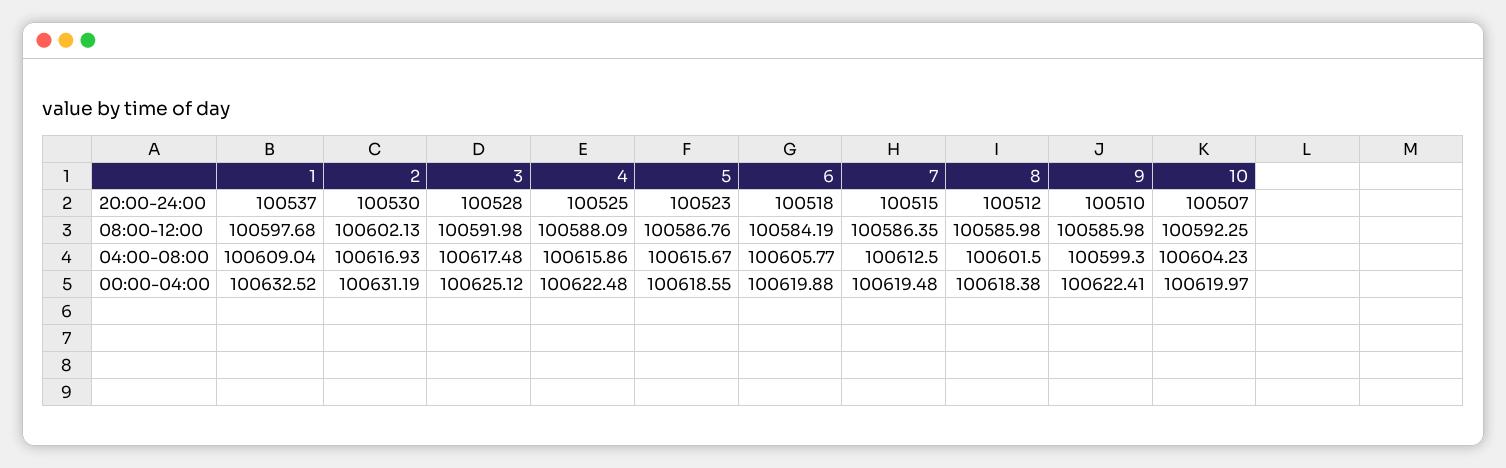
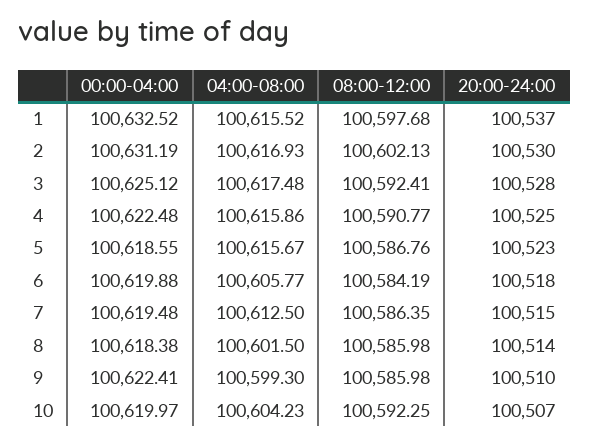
  {
    "1": {
      "20:00-24:00": 100537,
      "08:00-12:00": 100597.68,
-     "04:00-08:00": 100609.04,
+     "04:00-08:00": 100615.52,
      "00:00-04:00": 100632.52
    },
    "2": {
      "20:00-24:00": 100530,
      "08:00-12:00": 100602.13,
      "04:00-08:00": 100616.93,
      "00:00-04:00": 100631.19
    },
    "3": {
      "20:00-24:00": 100528,
-     "08:00-12:00": 100591.98,
+     "08:00-12:00": 100592.41,
      "04:00-08:00": 100617.48,
      "00:00-04:00": 100625.12
    },
    "4": {
      "20:00-24:00": 100525,
-     "08:00-12:00": 100588.09,
+     "08:00-12:00": 100590.77,
      "04:00-08:00": 100615.86,
      "00:00-04:00": 100622.48
    },
    "5": {
      "20:00-24:00": 100523,
      "08:00-12:00": 100586.76,
      "04:00-08:00": 100615.67,
      "00:00-04:00": 100618.55
    },
    "6": {
      "20:00-24:00": 100518,
      "08:00-12:00": 100584.19,
      "04:00-08:00": 100605.77,
      "00:00-04:00": 100619.88
    },
    "7": {
      "20:00-24:00": 100515,
      "08:00-12:00": 100586.35,
      "04:00-08:00": 100612.5,
      "00:00-04:00": 100619.48
    },
    "8": {
-     "20:00-24:00": 100512,
+     "20:00-24:00": 100514,
      "08:00-12:00": 100585.98,
      "04:00-08:00": 100601.5,
      "00:00-04:00": 100618.38
    },
    "9": {
      "20:00-24:00": 100510,
      "08:00-12:00": 100585.98,
      "04:00-08:00": 100599.3,
      "00:00-04:00": 100622.41
    },
    "10": {
      "20:00-24:00": 100507,
      "08:00-12:00": 100592.25,
      "04:00-08:00": 100604.23,
      "00:00-04:00": 100619.97
    }
  }

